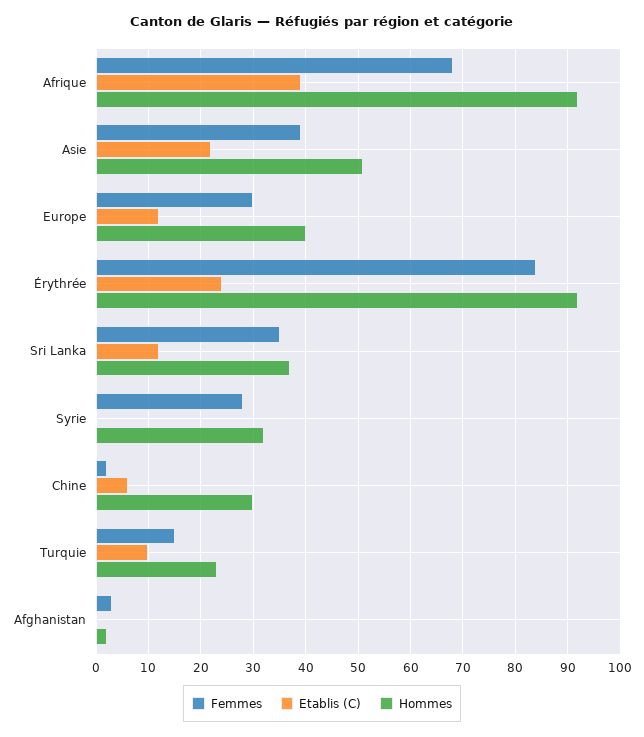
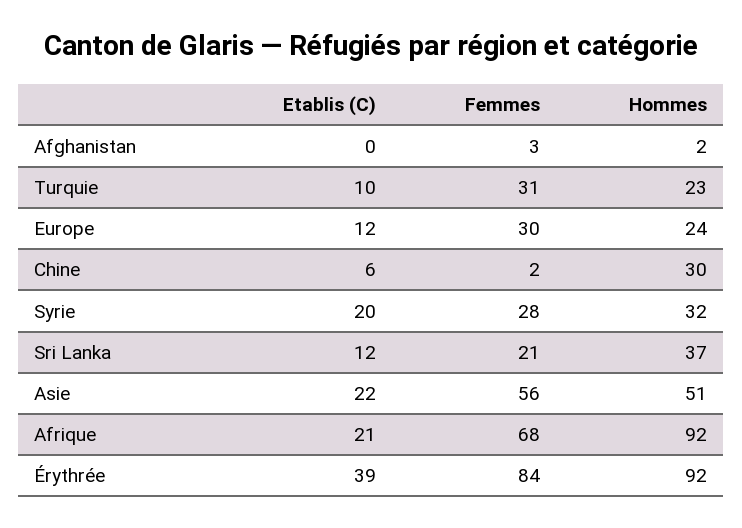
  {
    "Femmes": {
      "Afrique": 68,
-     "Asie": 40,
+     "Asie": 56,
      "Europe": 30,
      "Érythrée": 84,
-     "Sri Lanka": 35,
+     "Sri Lanka": 21,
      "Syrie": 28,
      "Chine": 2,
-     "Turquie": 15,
+     "Turquie": 31,
      "Afghanistan": 3
    },
    "Etablis (C)": {
-     "Afrique": 40,
+     "Afrique": 21,
      "Asie": 22,
      "Europe": 12,
-     "Érythrée": 25,
+     "Érythrée": 39,
      "Sri Lanka": 12,
-     "Syrie": 0,
+     "Syrie": 20,
      "Chine": 6,
      "Turquie": 10,
      "Afghanistan": 0
    },
    "Hommes": {
      "Afrique": 92,
      "Asie": 51,
-     "Europe": 40,
+     "Europe": 24,
      "Érythrée": 92,
      "Sri Lanka": 37,
      "Syrie": 32,
      "Chine": 30,
      "Turquie": 23,
      "Afghanistan": 2
    }
  }

